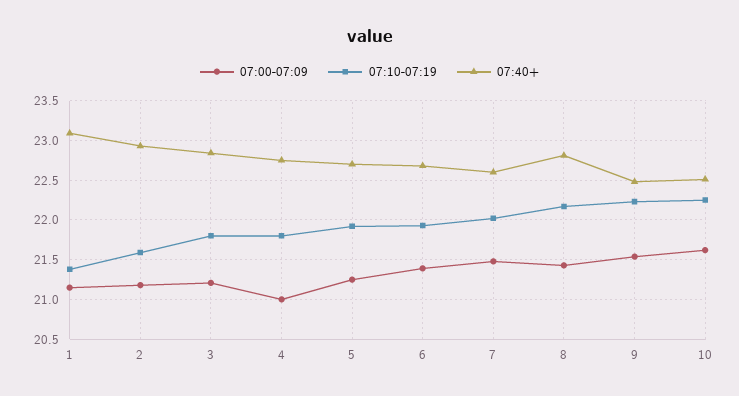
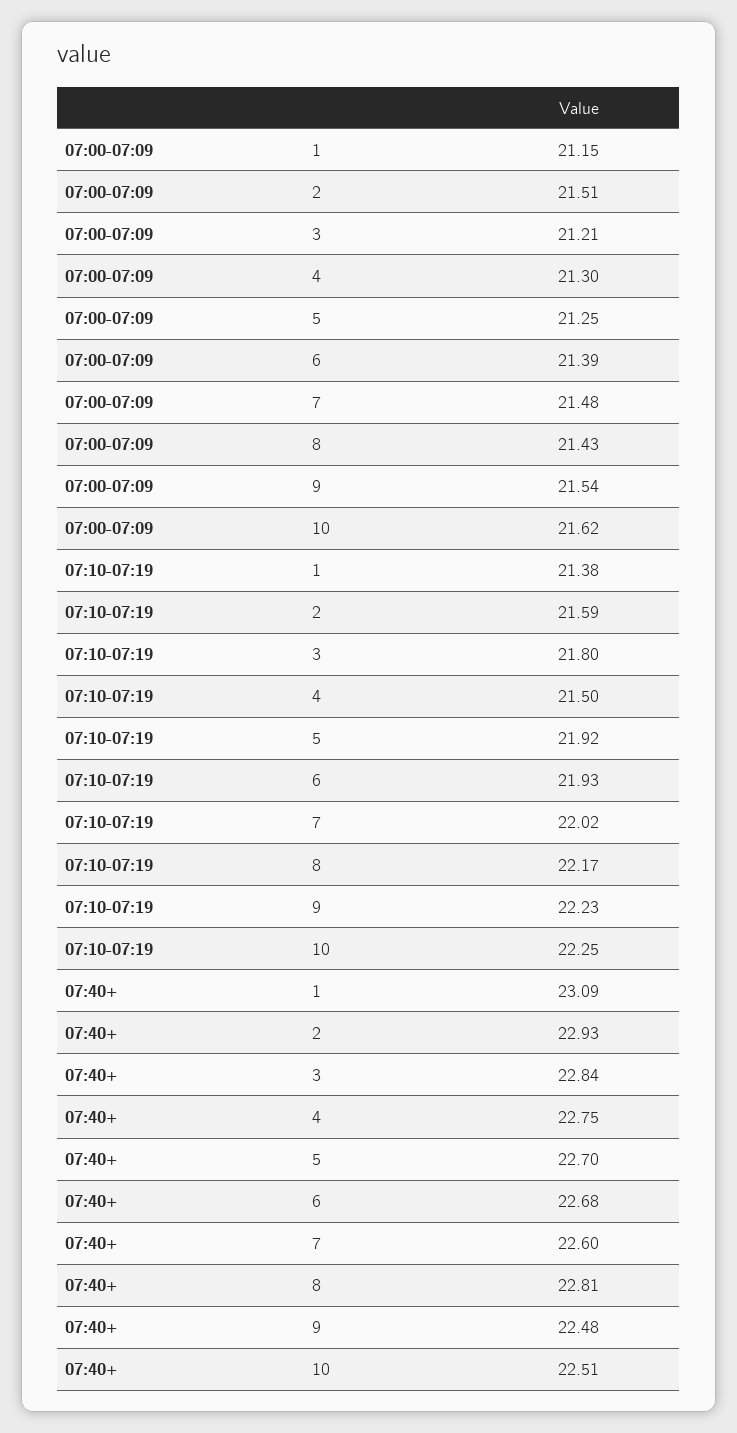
  {
    "07:00-07:09": {
      "1": 21.15,
-     "2": 21.2,
+     "2": 21.51,
      "3": 21.21,
-     "4": 21,
+     "4": 21.3,
      "5": 21.25,
      "6": 21.39,
      "7": 21.48,
      "8": 21.43,
      "9": 21.54,
      "10": 21.62
    },
    "07:10-07:19": {
      "1": 21.38,
      "2": 21.59,
      "3": 21.8,
-     "4": 21.8,
+     "4": 21.5,
      "5": 21.92,
      "6": 21.93,
      "7": 22.02,
      "8": 22.17,
      "9": 22.23,
      "10": 22.25
    },
    "07:40+": {
      "1": 23.09,
      "2": 22.93,
      "3": 22.84,
      "4": 22.75,
      "5": 22.7,
      "6": 22.68,
      "7": 22.6,
      "8": 22.81,
      "9": 22.48,
      "10": 22.51
    }
  }

